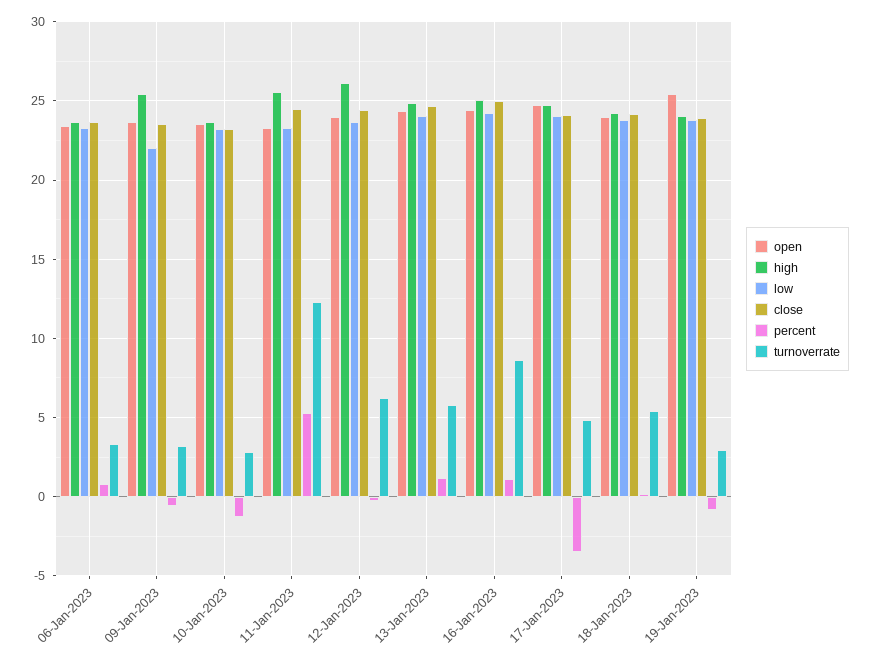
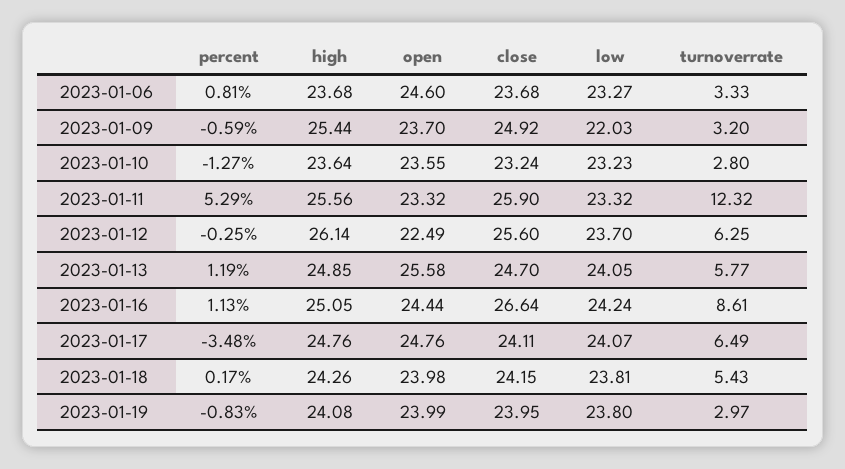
  {
    "open": {
-     "06-Jan-2023": 23.5,
+     "06-Jan-2023": 24.6,
      "09-Jan-2023": 23.7,
      "10-Jan-2023": 23.55,
      "11-Jan-2023": 23.32,
-     "12-Jan-2023": 24,
+     "12-Jan-2023": 22.49,
-     "13-Jan-2023": 24.5,
+     "13-Jan-2023": 25.58,
      "16-Jan-2023": 24.44,
      "17-Jan-2023": 24.76,
      "18-Jan-2023": 23.98,
-     "19-Jan-2023": 25.5
+     "19-Jan-2023": 23.99
    },
    "high": {
      "06-Jan-2023": 23.68,
      "09-Jan-2023": 25.44,
      "10-Jan-2023": 23.64,
      "11-Jan-2023": 25.56,
      "12-Jan-2023": 26.14,
      "13-Jan-2023": 24.85,
      "16-Jan-2023": 25.05,
      "17-Jan-2023": 24.76,
      "18-Jan-2023": 24.26,
      "19-Jan-2023": 24.08
    },
    "low": {
      "06-Jan-2023": 23.27,
      "09-Jan-2023": 22.03,
      "10-Jan-2023": 23.23,
      "11-Jan-2023": 23.32,
      "12-Jan-2023": 23.7,
      "13-Jan-2023": 24.05,
      "16-Jan-2023": 24.24,
      "17-Jan-2023": 24.07,
      "18-Jan-2023": 23.81,
      "19-Jan-2023": 23.8
    },
    "close": {
      "06-Jan-2023": 23.68,
-     "09-Jan-2023": 23.5,
+     "09-Jan-2023": 24.92,
      "10-Jan-2023": 23.24,
-     "11-Jan-2023": 24.5,
+     "11-Jan-2023": 25.9,
-     "12-Jan-2023": 24.5,
+     "12-Jan-2023": 25.6,
      "13-Jan-2023": 24.7,
-     "16-Jan-2023": 25,
+     "16-Jan-2023": 26.64,
      "17-Jan-2023": 24.11,
      "18-Jan-2023": 24.15,
      "19-Jan-2023": 23.95
    },
    "percent": {
      "06-Jan-2023": 0.81,
      "09-Jan-2023": -0.59,
      "10-Jan-2023": -1.27,
      "11-Jan-2023": 5.29,
      "12-Jan-2023": -0.25,
      "13-Jan-2023": 1.19,
      "16-Jan-2023": 1.13,
      "17-Jan-2023": -3.48,
      "18-Jan-2023": 0.17,
      "19-Jan-2023": -0.83
    },
    "turnoverrate": {
      "06-Jan-2023": 3.33,
      "09-Jan-2023": 3.2,
      "10-Jan-2023": 2.8,
      "11-Jan-2023": 12.32,
      "12-Jan-2023": 6.25,
      "13-Jan-2023": 5.77,
      "16-Jan-2023": 8.61,
-     "17-Jan-2023": 5,
+     "17-Jan-2023": 6.49,
      "18-Jan-2023": 5.43,
      "19-Jan-2023": 2.97
    }
  }

